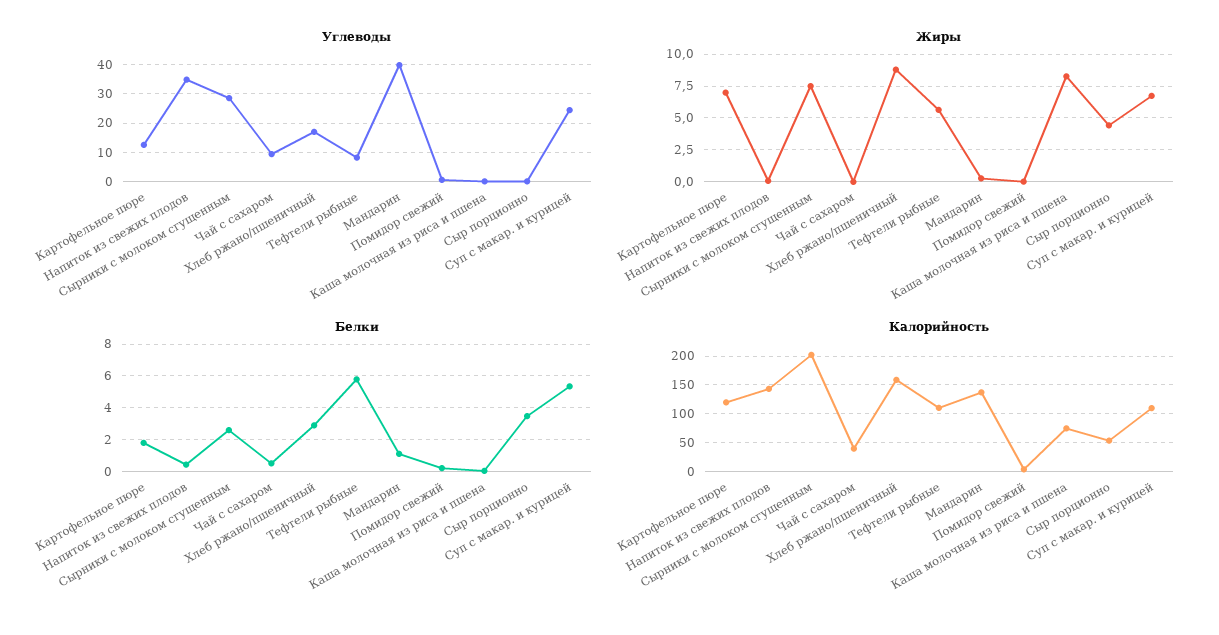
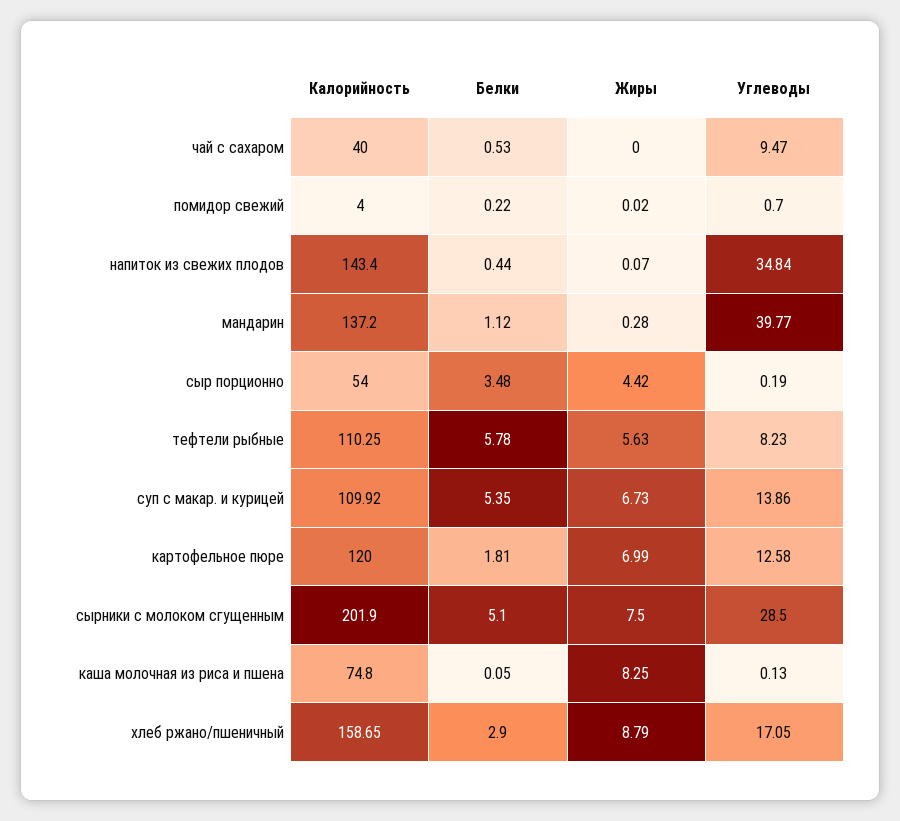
  {
    "Углеводы": {
      "Картофельное пюре": 12.58,
      "Напиток из свежих плодов": 34.84,
      "Сырники с молоком сгущенным": 28.5,
      "Чай с сахаром": 9.47,
      "Хлеб ржано/пшеничный": 17.05,
      "Тефтели рыбные": 8.23,
      "Мандарин": 39.77,
      "Помидор свежий": 0.7,
      "Каша молочная из риса и пшена": 0.13,
      "Сыр порционно": 0.19,
-     "Суп с макар. и курицей": 25
+     "Суп с макар. и курицей": 13.86
    },
    "Жиры": {
      "Картофельное пюре": 6.99,
      "Напиток из свежих плодов": 0.07,
      "Сырники с молоком сгущенным": 7.5,
      "Чай с сахаром": 0,
      "Хлеб ржано/пшеничный": 8.79,
      "Тефтели рыбные": 5.63,
      "Мандарин": 0.28,
      "Помидор свежий": 0.02,
      "Каша молочная из риса и пшена": 8.25,
      "Сыр порционно": 4.42,
      "Суп с макар. и курицей": 6.73
    },
    "Белки": {
      "Картофельное пюре": 1.81,
      "Напиток из свежих плодов": 0.44,
-     "Сырники с молоком сгущенным": 2.5,
+     "Сырники с молоком сгущенным": 5.1,
      "Чай с сахаром": 0.53,
      "Хлеб ржано/пшеничный": 2.9,
      "Тефтели рыбные": 5.78,
      "Мандарин": 1.12,
      "Помидор свежий": 0.22,
      "Каша молочная из риса и пшена": 0.05,
      "Сыр порционно": 3.48,
      "Суп с макар. и курицей": 5.35
    },
    "Калорийность": {
      "Картофельное пюре": 120,
      "Напиток из свежих плодов": 143.4,
      "Сырники с молоком сгущенным": 201.9,
      "Чай с сахаром": 40,
      "Хлеб ржано/пшеничный": 158.65,
      "Тефтели рыбные": 110.25,
      "Мандарин": 137.2,
      "Помидор свежий": 4,
      "Каша молочная из риса и пшена": 74.8,
      "Сыр порционно": 54,
      "Суп с макар. и курицей": 109.92
    }
  }

